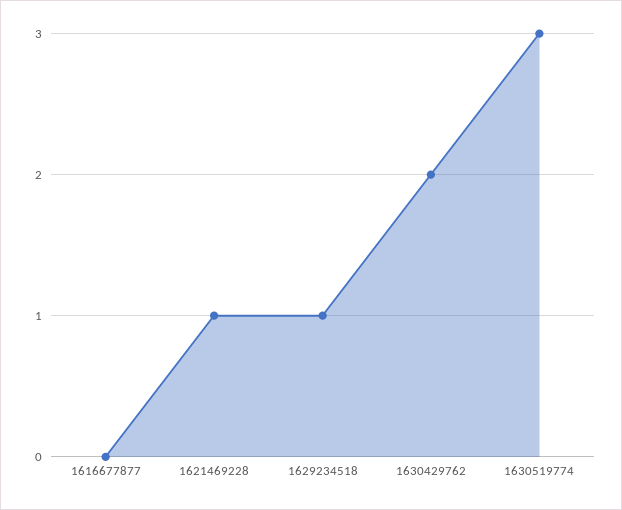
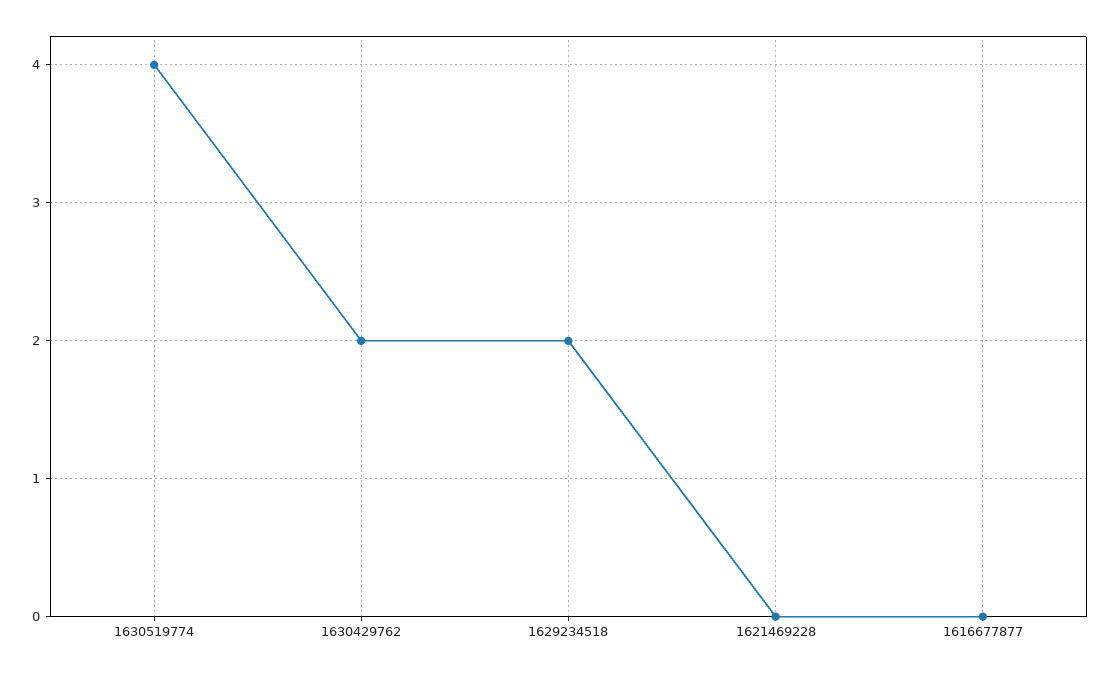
  {
    "1616677877": 0,
-   "1621469228": 1,
+   "1621469228": 0,
-   "1629234518": 1,
+   "1629234518": 2,
    "1630429762": 2,
-   "1630519774": 3
+   "1630519774": 4
  }

